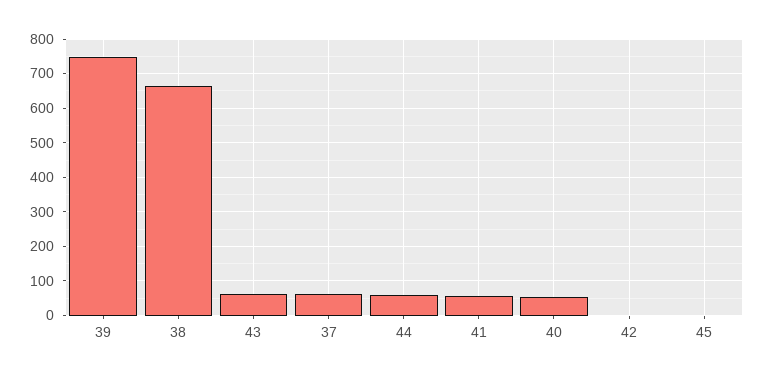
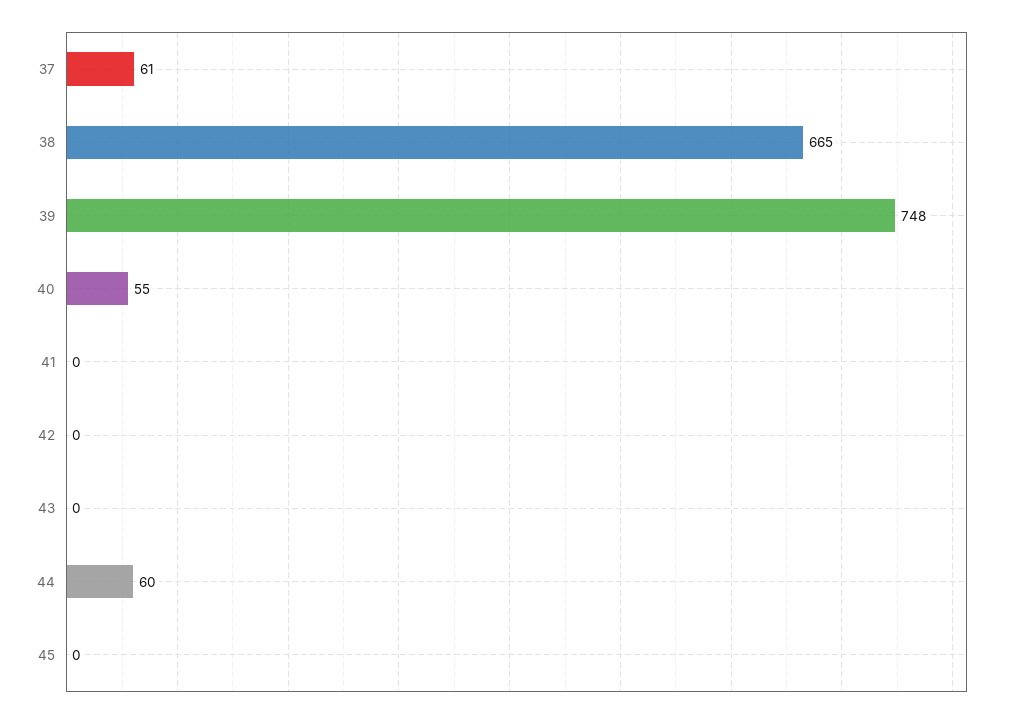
  {
    "39": 748,
    "38": 665,
-   "43": 60,
+   "43": 0,
    "37": 61,
    "44": 60,
-   "41": 60,
+   "41": 0,
    "40": 55,
    "42": 0,
    "45": 0
  }

